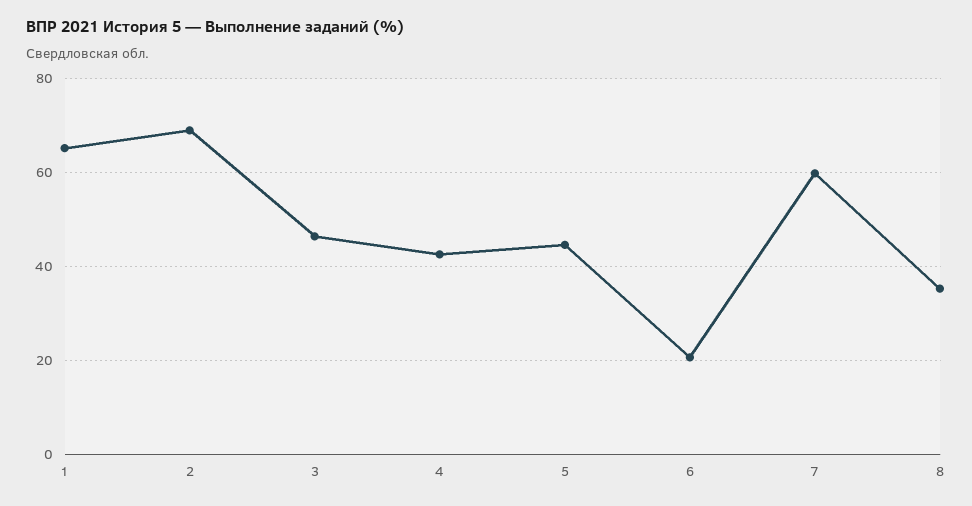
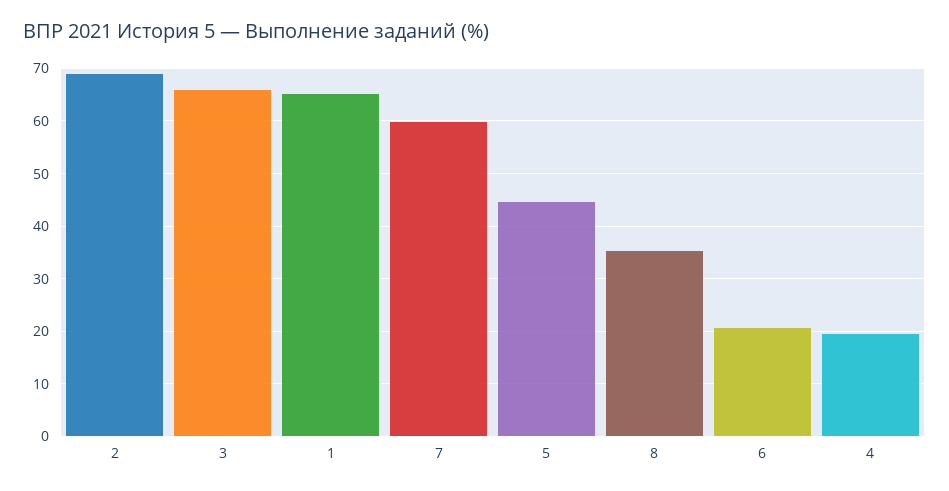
  {
    "1": 66,
    "2": 68,
-   "3": 46,
+   "3": 66,
-   "4": 42,
+   "4": 20,
    "5": 44,
    "6": 20,
    "7": 60,
    "8": 36
  }

